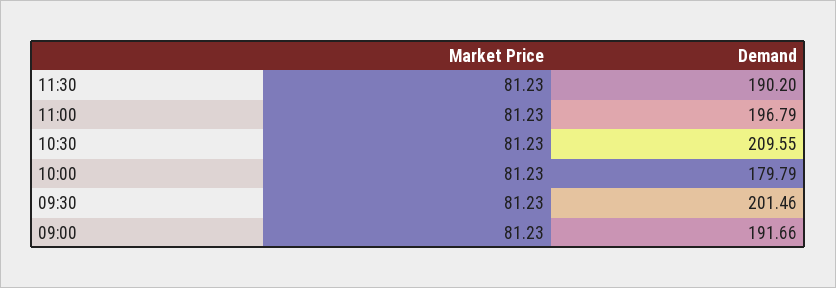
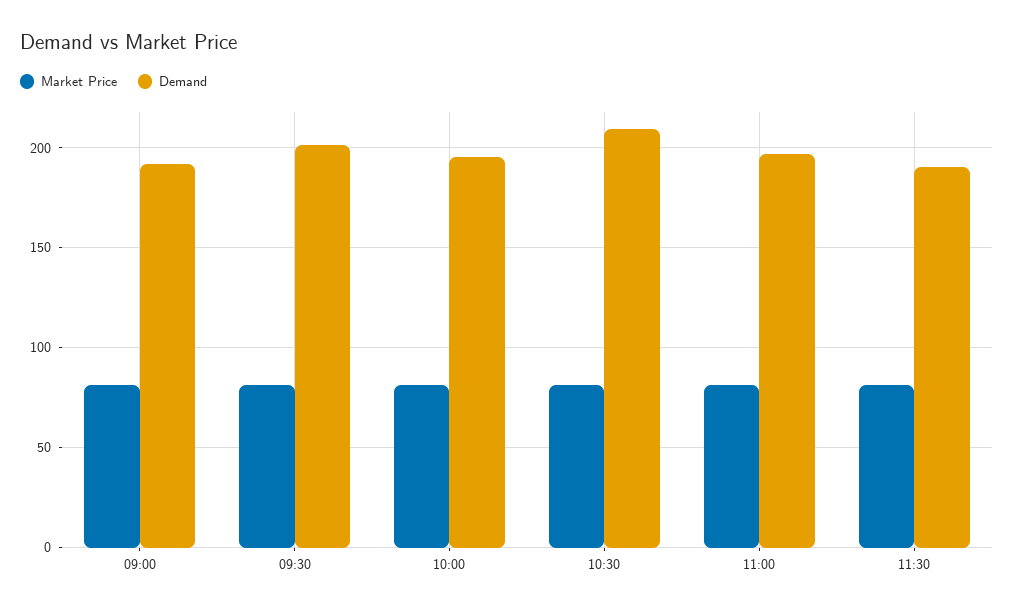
  {
    "Market Price": {
      "11:30": 81.23,
      "11:00": 81.23,
      "10:30": 81.23,
      "10:00": 81.23,
      "09:30": 81.23,
      "09:00": 81.23
    },
    "Demand": {
      "11:30": 190.2,
      "11:00": 196.79,
      "10:30": 209.55,
-     "10:00": 179.79,
+     "10:00": 195,
      "09:30": 201.46,
      "09:00": 191.66
    }
  }

